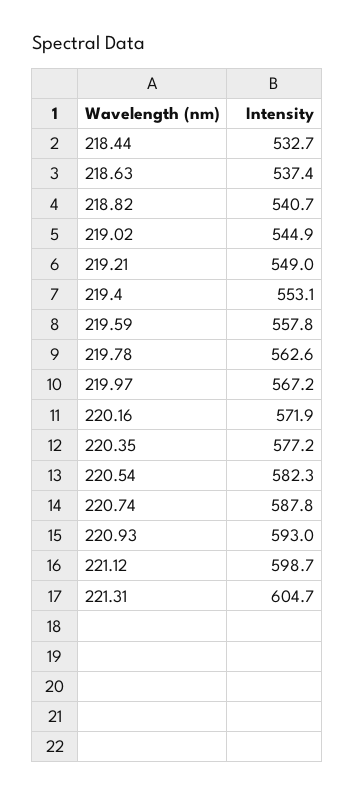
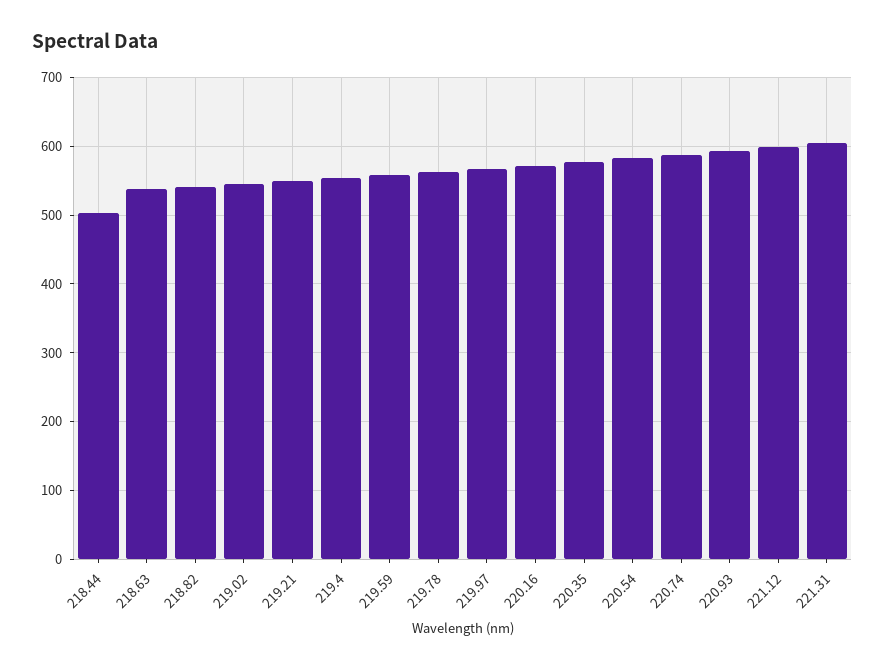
  {
-   "218.44": 532.7,
+   "218.44": 500,
    "218.63": 537.4,
    "218.82": 540.7,
    "219.02": 544.9,
    "219.21": 549,
    "219.4": 553.1,
    "219.59": 557.8,
    "219.78": 562.6,
    "219.97": 567.2,
    "220.16": 571.9,
    "220.35": 577.2,
    "220.54": 582.3,
    "220.74": 587.8,
    "220.93": 593,
    "221.12": 598.7,
    "221.31": 604.7
  }

